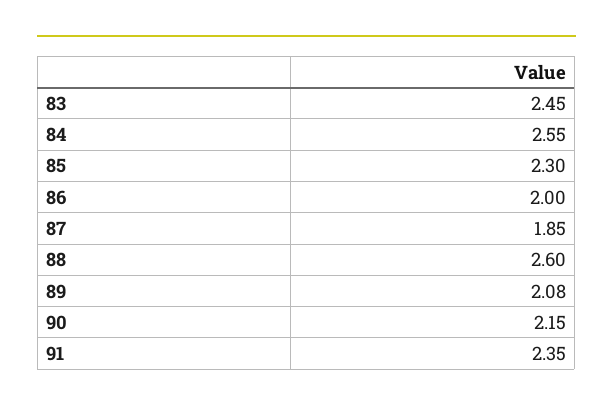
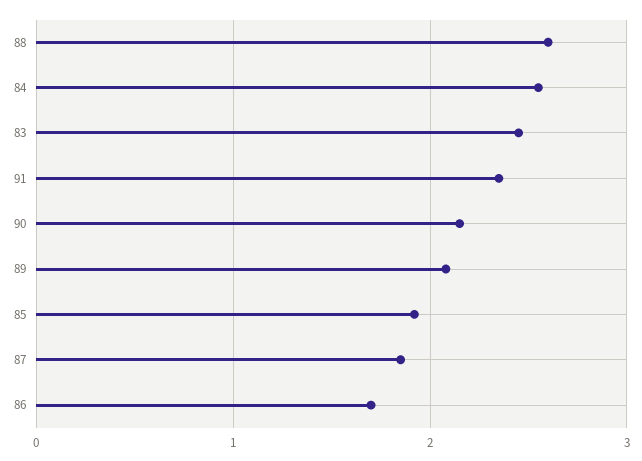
  {
    "83": 2.45,
    "84": 2.55,
-   "85": 2.3,
+   "85": 1.9,
-   "86": 2,
+   "86": 1.7,
    "87": 1.85,
    "88": 2.6,
    "89": 2.08,
    "90": 2.15,
    "91": 2.35
  }

